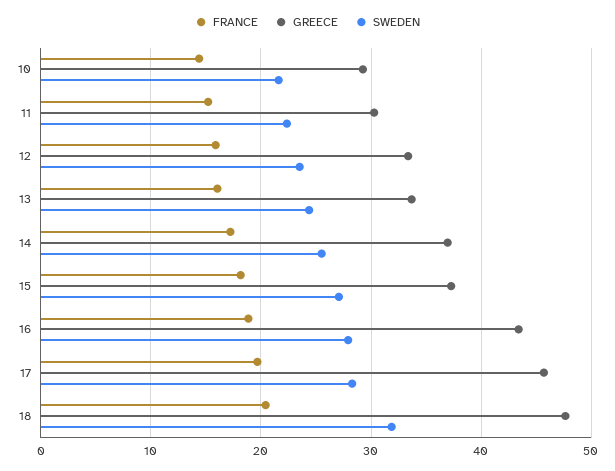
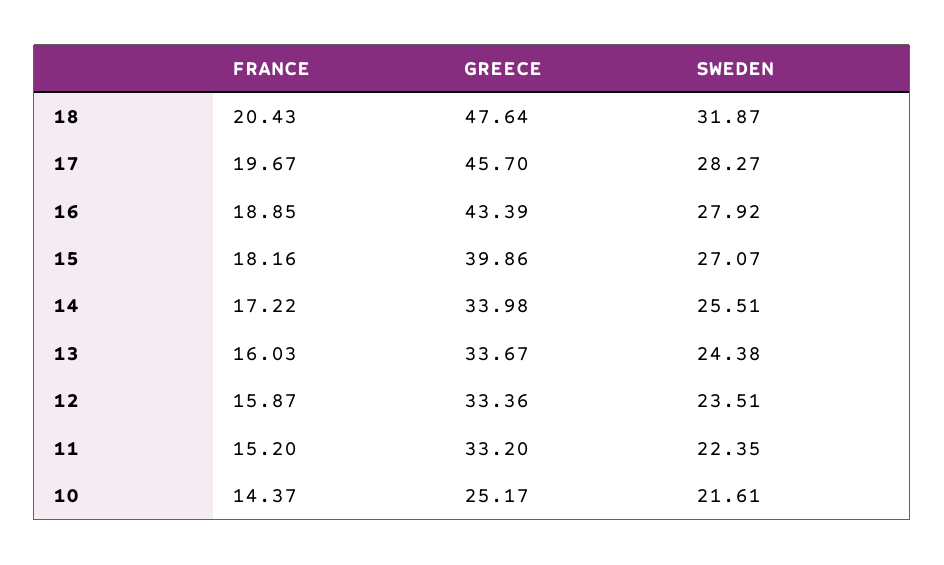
  {
    "FRANCE": {
      "10": 14.37,
      "11": 15.2,
      "12": 15.87,
      "13": 16.03,
      "14": 17.22,
      "15": 18.16,
      "16": 18.85,
      "17": 19.67,
      "18": 20.43
    },
    "GREECE": {
-     "10": 29,
+     "10": 25.17,
-     "11": 30,
+     "11": 33.2,
      "12": 33.36,
      "13": 33.67,
-     "14": 37,
+     "14": 33.98,
-     "15": 37,
+     "15": 39.86,
      "16": 43.39,
      "17": 45.7,
      "18": 47.64
    },
    "SWEDEN": {
      "10": 21.61,
      "11": 22.35,
      "12": 23.51,
      "13": 24.38,
      "14": 25.51,
      "15": 27.07,
      "16": 27.92,
      "17": 28.27,
      "18": 31.87
    }
  }

